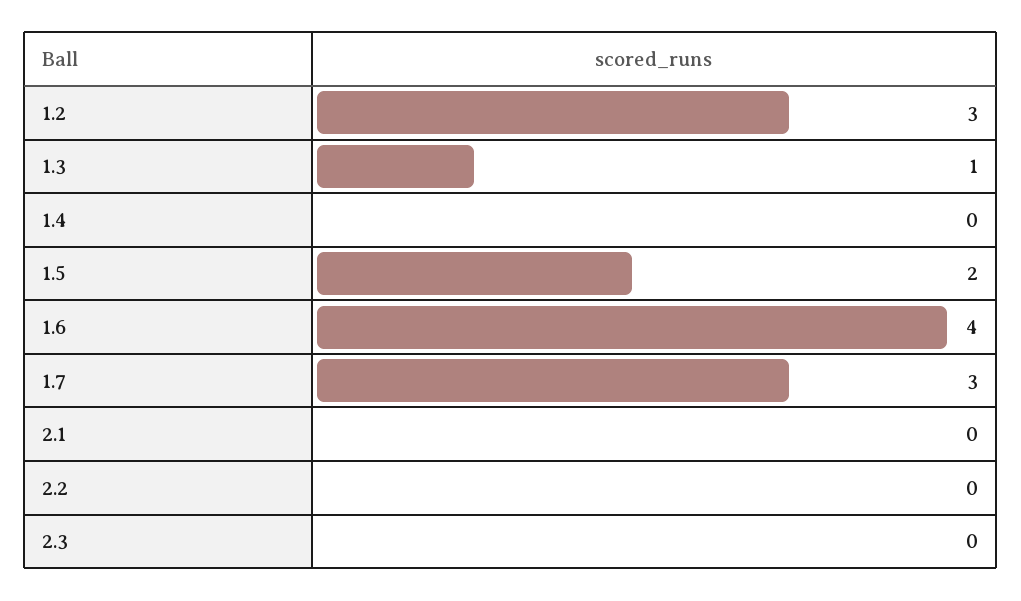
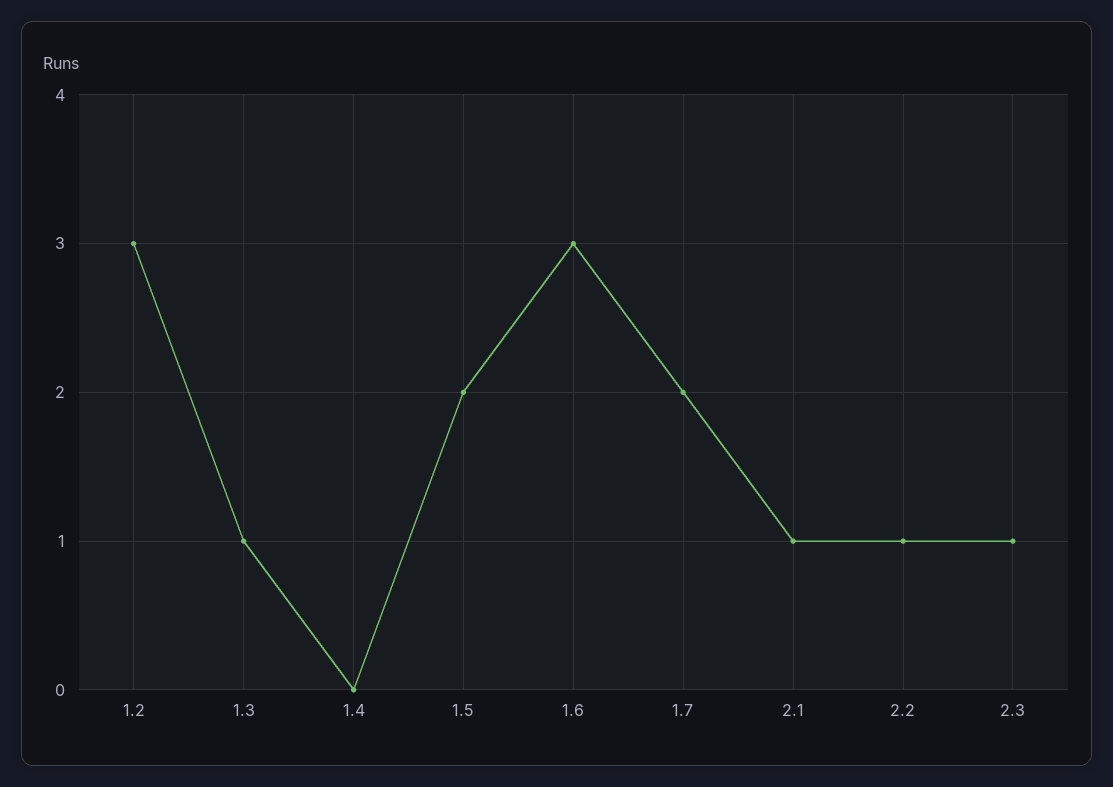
  {
    "1.2": 3,
    "1.3": 1,
    "1.4": 0,
    "1.5": 2,
-   "1.6": 4,
+   "1.6": 3,
-   "1.7": 3,
+   "1.7": 2,
-   "2.1": 0,
+   "2.1": 1,
-   "2.2": 0,
+   "2.2": 1,
-   "2.3": 0
+   "2.3": 1
  }

